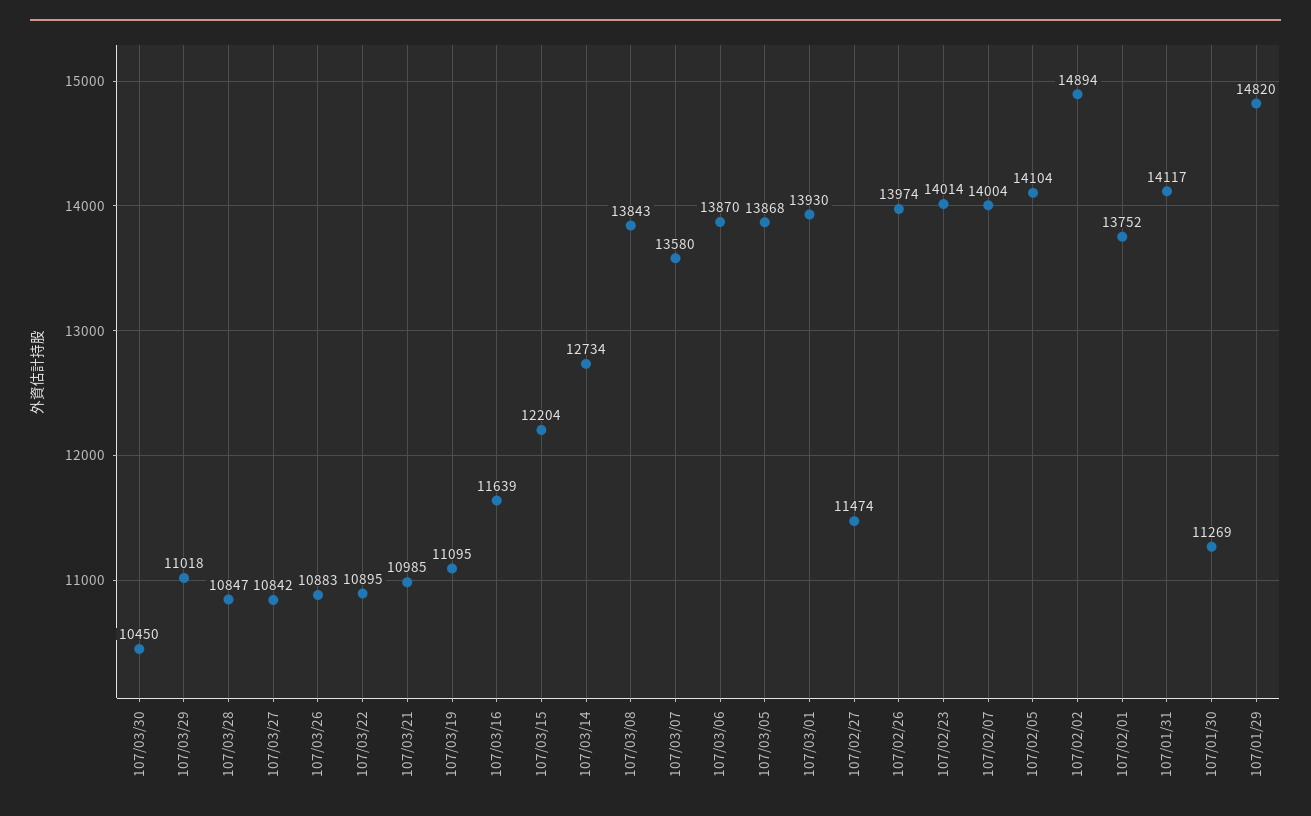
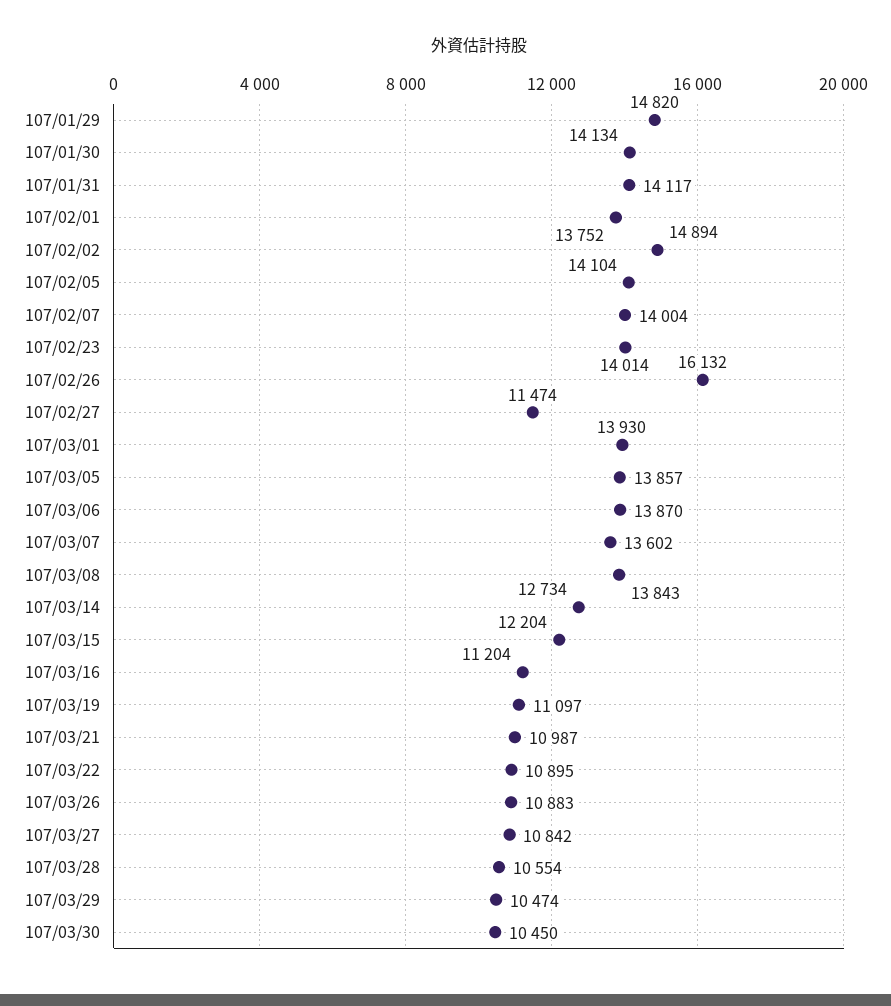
  {
    "107/03/30": 10450,
-   "107/03/29": 11018,
+   "107/03/29": 10474,
-   "107/03/28": 10847,
+   "107/03/28": 10554,
    "107/03/27": 10842,
    "107/03/26": 10883,
    "107/03/22": 10895,
-   "107/03/21": 10985,
+   "107/03/21": 10987,
-   "107/03/19": 11095,
+   "107/03/19": 11097,
-   "107/03/16": 11639,
+   "107/03/16": 11204,
    "107/03/15": 12204,
    "107/03/14": 12734,
    "107/03/08": 13843,
-   "107/03/07": 13580,
+   "107/03/07": 13602,
    "107/03/06": 13870,
-   "107/03/05": 13868,
+   "107/03/05": 13857,
    "107/03/01": 13930,
    "107/02/27": 11474,
-   "107/02/26": 13974,
+   "107/02/26": 16132,
    "107/02/23": 14014,
    "107/02/07": 14004,
    "107/02/05": 14104,
    "107/02/02": 14894,
    "107/02/01": 13752,
    "107/01/31": 14117,
-   "107/01/30": 11269,
+   "107/01/30": 14134,
    "107/01/29": 14820
  }

